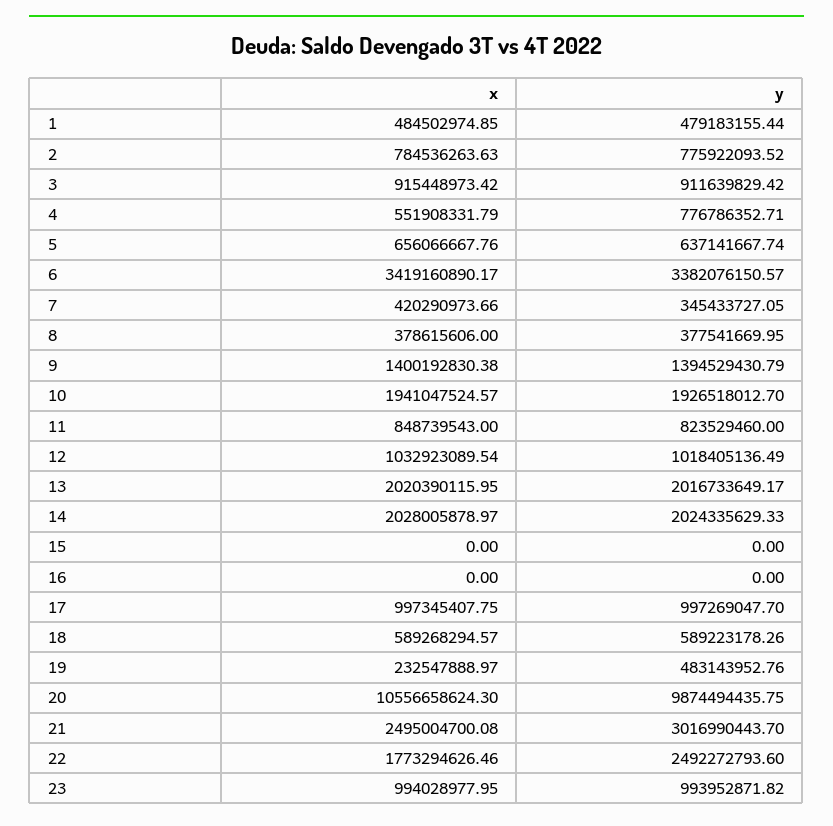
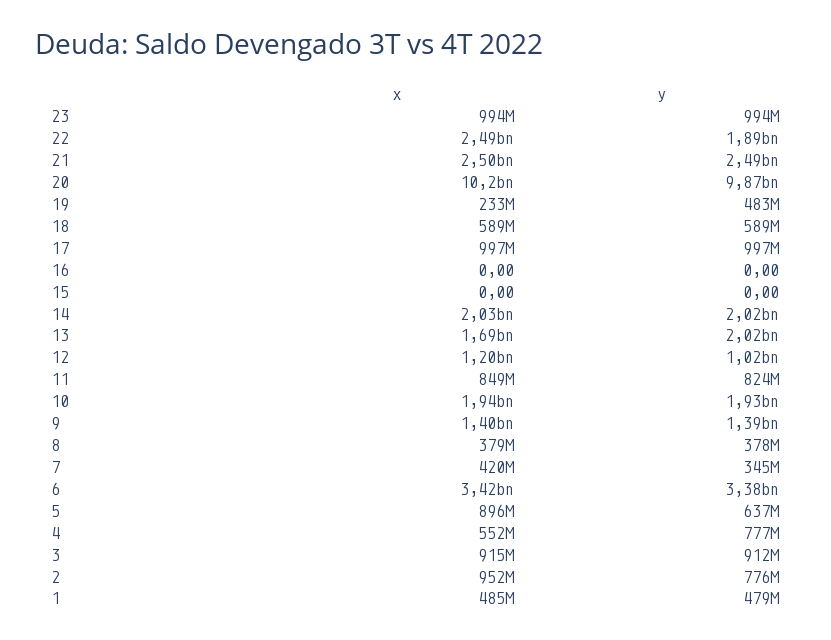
  {
    "x": {
      "1": 484502974.85,
-     "2": 784536263.63,
+     "2": 952000000,
      "3": 915448973.42,
      "4": 551908331.79,
-     "5": 656066667.76,
+     "5": 896000000,
      "6": 3419160890.17,
      "7": 420290973.66,
      "8": 378615606,
      "9": 1400192830.38,
      "10": 1941047524.57,
      "11": 848739543,
-     "12": 1032923089.54,
+     "12": 1200000000,
-     "13": 2020390115.95,
+     "13": 1690000000,
      "14": 2028005878.97,
      "15": 0,
      "16": 0,
      "17": 997345407.75,
      "18": 589268294.57,
      "19": 232547888.97,
-     "20": 10556658624.3,
+     "20": 10200000000,
      "21": 2495004700.08,
-     "22": 1773294626.46,
+     "22": 2490000000,
      "23": 994028977.95
    },
    "y": {
      "1": 479183155.44,
      "2": 775922093.52,
      "3": 911639829.42,
      "4": 776786352.71,
      "5": 637141667.74,
      "6": 3382076150.57,
      "7": 345433727.05,
      "8": 377541669.95,
      "9": 1394529430.79,
      "10": 1926518012.7,
      "11": 823529460,
      "12": 1018405136.49,
      "13": 2016733649.17,
      "14": 2024335629.33,
      "15": 0,
      "16": 0,
      "17": 997269047.7,
      "18": 589223178.26,
      "19": 483143952.76,
      "20": 9874494435.75,
-     "21": 3016990443.7,
+     "21": 2490000000,
-     "22": 2492272793.6,
+     "22": 1890000000,
      "23": 993952871.82
    }
  }

